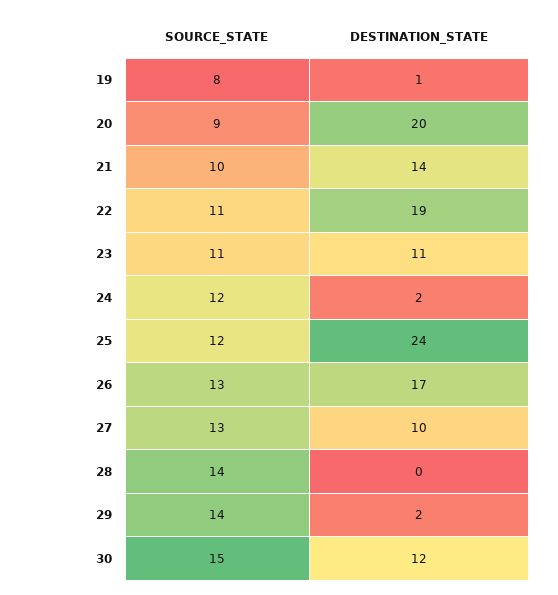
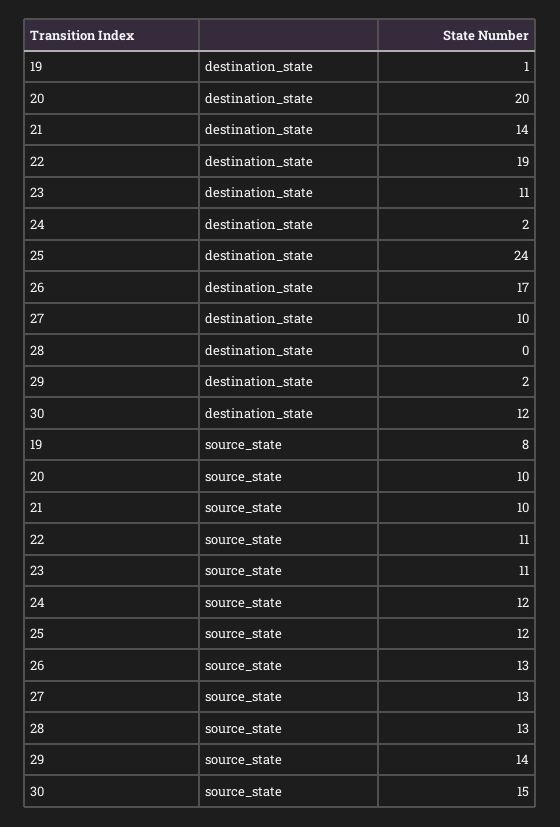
  {
    "SOURCE_STATE": {
      "19": 8,
-     "20": 9,
+     "20": 10,
      "21": 10,
      "22": 11,
      "23": 11,
      "24": 12,
      "25": 12,
      "26": 13,
      "27": 13,
-     "28": 14,
+     "28": 13,
      "29": 14,
      "30": 15
    },
    "DESTINATION_STATE": {
      "19": 1,
      "20": 20,
      "21": 14,
      "22": 19,
      "23": 11,
      "24": 2,
      "25": 24,
      "26": 17,
      "27": 10,
      "28": 0,
      "29": 2,
      "30": 12
    }
  }

